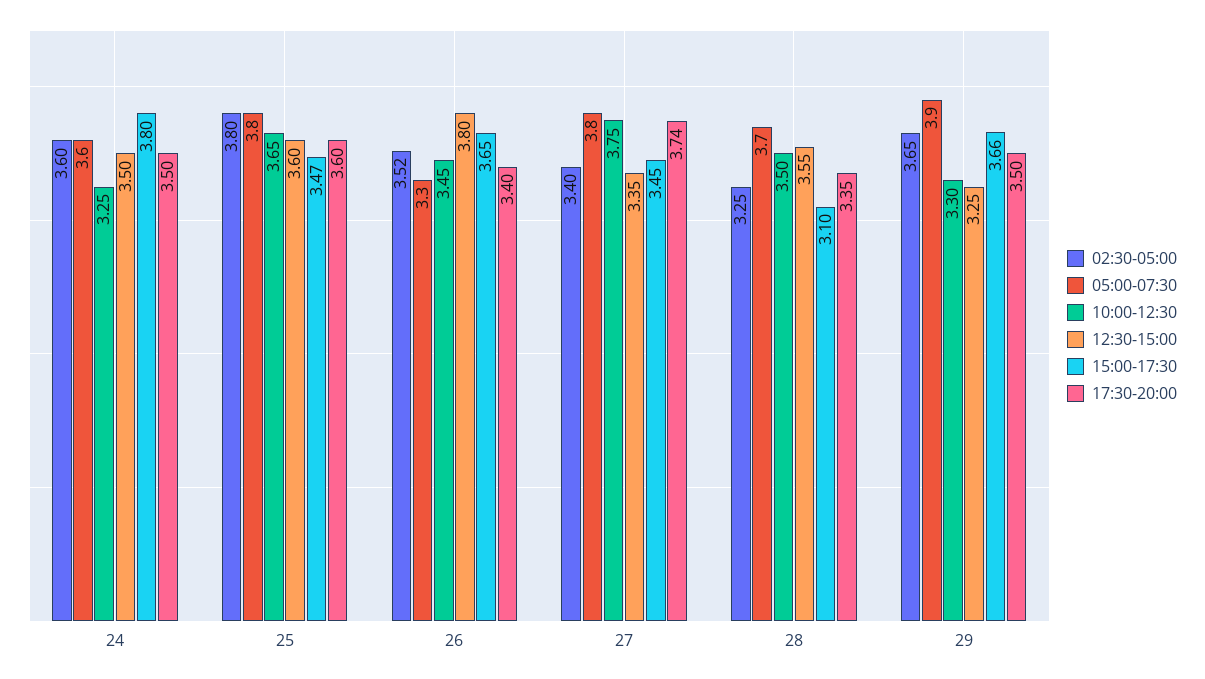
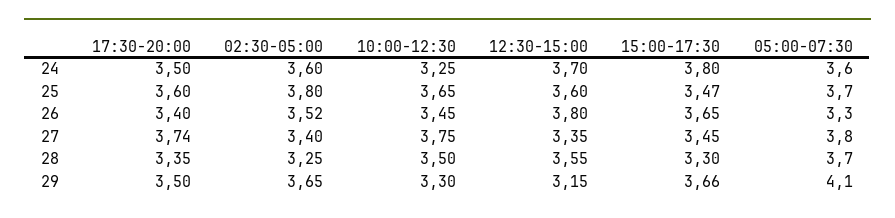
  {
    "02:30-05:00": {
      "24": 3.6,
      "25": 3.8,
      "26": 3.52,
      "27": 3.4,
      "28": 3.25,
      "29": 3.65
    },
    "05:00-07:30": {
      "24": 3.6,
-     "25": 3.8,
+     "25": 3.7,
      "26": 3.3,
      "27": 3.8,
      "28": 3.7,
-     "29": 3.9
+     "29": 4.1
    },
    "10:00-12:30": {
      "24": 3.25,
      "25": 3.65,
      "26": 3.45,
      "27": 3.75,
      "28": 3.5,
      "29": 3.3
    },
    "12:30-15:00": {
-     "24": 3.5,
+     "24": 3.7,
      "25": 3.6,
      "26": 3.8,
      "27": 3.35,
      "28": 3.55,
-     "29": 3.25
+     "29": 3.15
    },
    "15:00-17:30": {
      "24": 3.8,
      "25": 3.47,
      "26": 3.65,
      "27": 3.45,
-     "28": 3.1,
+     "28": 3.3,
      "29": 3.66
    },
    "17:30-20:00": {
      "24": 3.5,
      "25": 3.6,
      "26": 3.4,
      "27": 3.74,
      "28": 3.35,
      "29": 3.5
    }
  }

